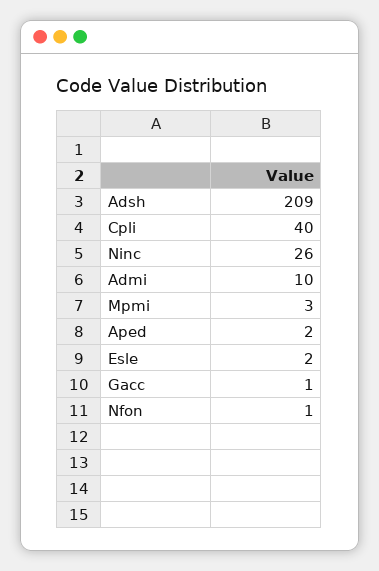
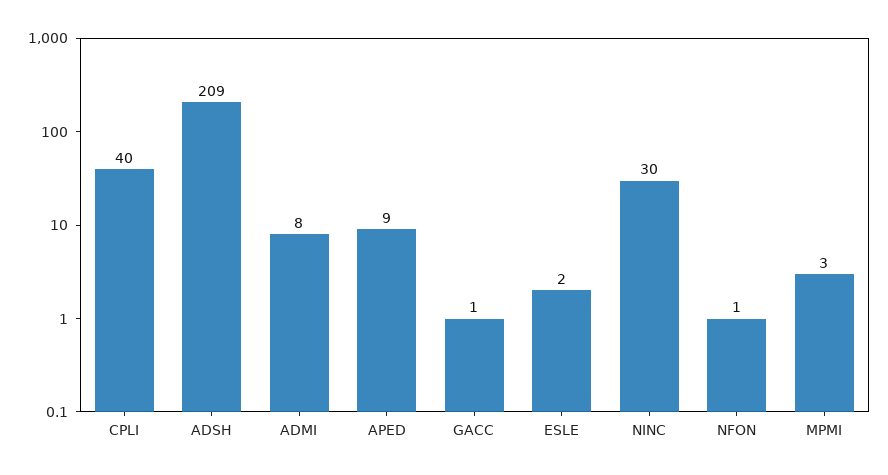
  {
    "Adsh": 209,
    "Cpli": 40,
-   "Ninc": 26,
+   "Ninc": 30,
-   "Admi": 10,
+   "Admi": 8,
    "Mpmi": 3,
-   "Aped": 2,
+   "Aped": 9,
    "Esle": 2,
    "Gacc": 1,
    "Nfon": 1
  }

